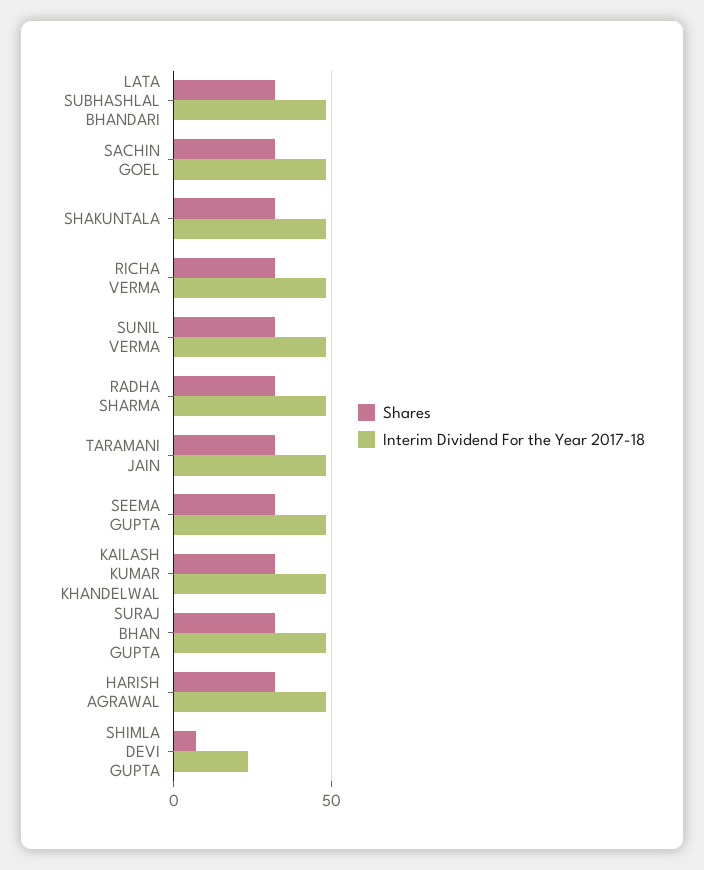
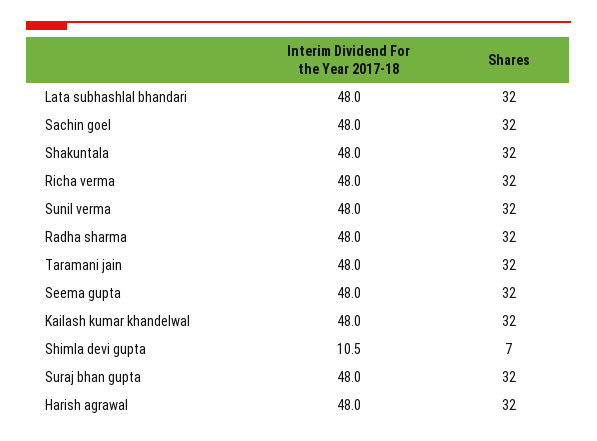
  {
    "Shares": {
      "LATA SUBHASHLAL BHANDARI": 32,
      "SACHIN GOEL": 32,
      "SHAKUNTALA": 32,
      "RICHA VERMA": 32,
      "SUNIL VERMA": 32,
      "RADHA SHARMA": 32,
      "TARAMANI JAIN": 32,
      "SEEMA GUPTA": 32,
      "KAILASH KUMAR KHANDELWAL": 32,
      "SURAJ BHAN GUPTA": 32,
      "HARISH AGRAWAL": 32,
      "SHIMLA DEVI GUPTA": 7
    },
    "Interim Dividend For the Year 2017-18": {
      "LATA SUBHASHLAL BHANDARI": 48,
      "SACHIN GOEL": 48,
      "SHAKUNTALA": 48,
      "RICHA VERMA": 48,
      "SUNIL VERMA": 48,
      "RADHA SHARMA": 48,
      "TARAMANI JAIN": 48,
      "SEEMA GUPTA": 48,
      "KAILASH KUMAR KHANDELWAL": 48,
      "SURAJ BHAN GUPTA": 48,
      "HARISH AGRAWAL": 48,
-     "SHIMLA DEVI GUPTA": 25
+     "SHIMLA DEVI GUPTA": 10.5
    }
  }

